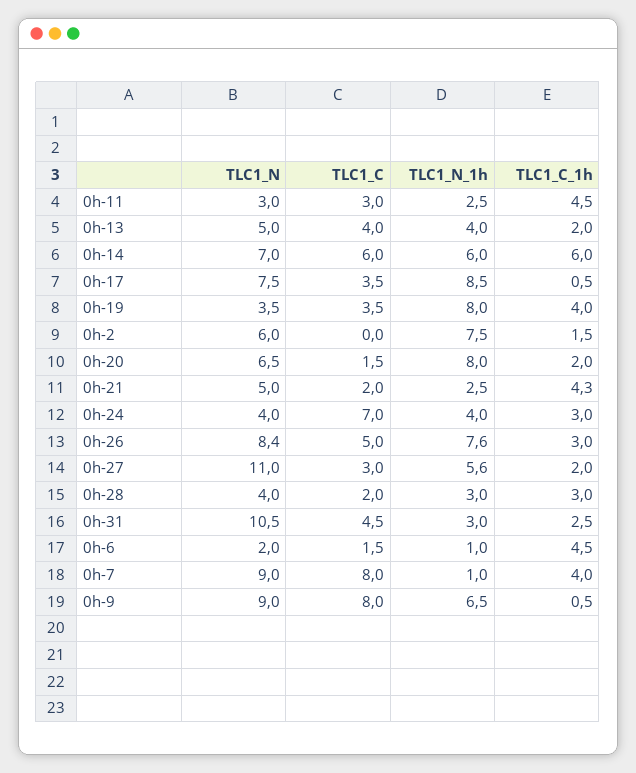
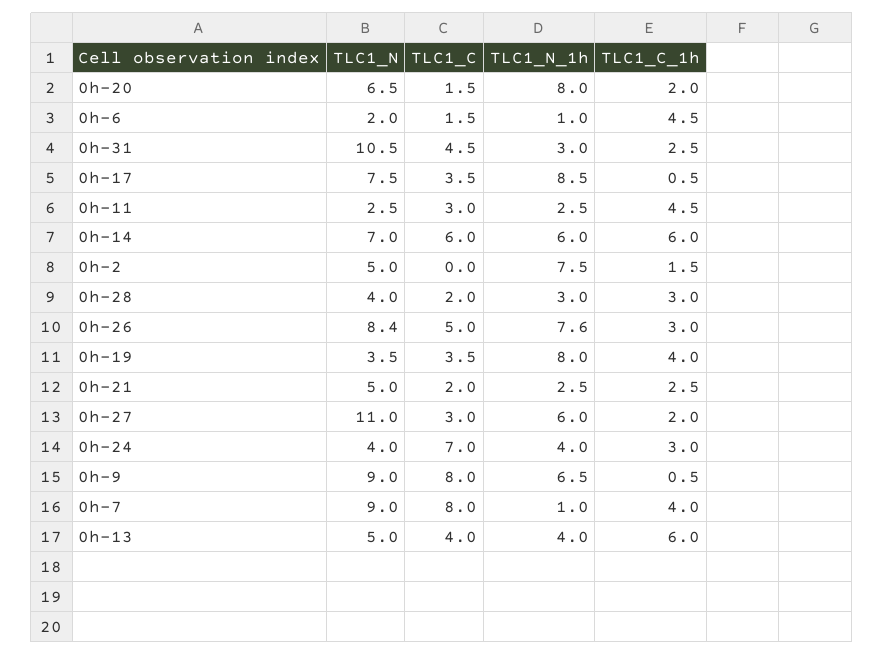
  {
    "TLC1_N": {
-     "0h-11": 3,
+     "0h-11": 2.5,
      "0h-13": 5,
      "0h-14": 7,
      "0h-17": 7.5,
      "0h-19": 3.5,
-     "0h-2": 6,
+     "0h-2": 5,
      "0h-20": 6.5,
      "0h-21": 5,
      "0h-24": 4,
      "0h-26": 8.4,
      "0h-27": 11,
      "0h-28": 4,
      "0h-31": 10.5,
      "0h-6": 2,
      "0h-7": 9,
      "0h-9": 9
    },
    "TLC1_C": {
      "0h-11": 3,
      "0h-13": 4,
      "0h-14": 6,
      "0h-17": 3.5,
      "0h-19": 3.5,
      "0h-2": 0,
      "0h-20": 1.5,
      "0h-21": 2,
      "0h-24": 7,
      "0h-26": 5,
      "0h-27": 3,
      "0h-28": 2,
      "0h-31": 4.5,
      "0h-6": 1.5,
      "0h-7": 8,
      "0h-9": 8
    },
    "TLC1_N_1h": {
      "0h-11": 2.5,
      "0h-13": 4,
      "0h-14": 6,
      "0h-17": 8.5,
      "0h-19": 8,
      "0h-2": 7.5,
      "0h-20": 8,
      "0h-21": 2.5,
      "0h-24": 4,
      "0h-26": 7.6,
-     "0h-27": 5.6,
+     "0h-27": 6,
      "0h-28": 3,
      "0h-31": 3,
      "0h-6": 1,
      "0h-7": 1,
      "0h-9": 6.5
    },
    "TLC1_C_1h": {
      "0h-11": 4.5,
-     "0h-13": 2,
+     "0h-13": 6,
      "0h-14": 6,
      "0h-17": 0.5,
      "0h-19": 4,
      "0h-2": 1.5,
      "0h-20": 2,
-     "0h-21": 4.3,
+     "0h-21": 2.5,
      "0h-24": 3,
      "0h-26": 3,
      "0h-27": 2,
      "0h-28": 3,
      "0h-31": 2.5,
      "0h-6": 4.5,
      "0h-7": 4,
      "0h-9": 0.5
    }
  }

